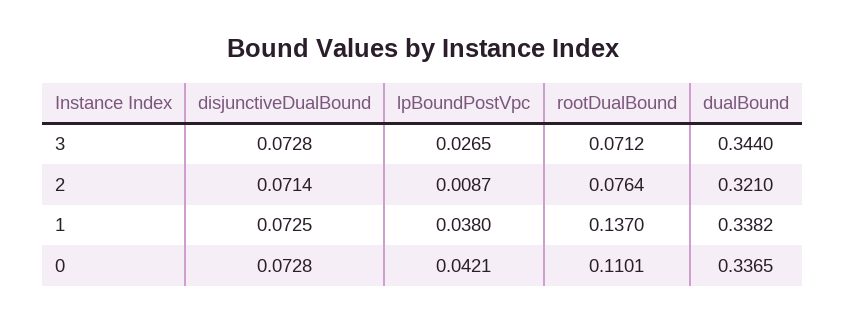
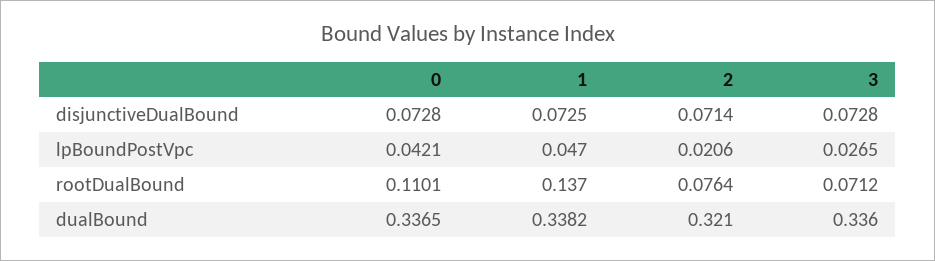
  {
    "disjunctiveDualBound": {
      "3": 0.0728,
      "2": 0.0714,
      "1": 0.0725,
      "0": 0.0728
    },
    "lpBoundPostVpc": {
      "3": 0.0265,
-     "2": 0.0087,
+     "2": 0.0206,
-     "1": 0.038,
+     "1": 0.047,
      "0": 0.0421
    },
    "rootDualBound": {
      "3": 0.0712,
      "2": 0.0764,
      "1": 0.137,
      "0": 0.1101
    },
    "dualBound": {
-     "3": 0.344,
+     "3": 0.336,
      "2": 0.321,
      "1": 0.3382,
      "0": 0.3365
    }
  }

